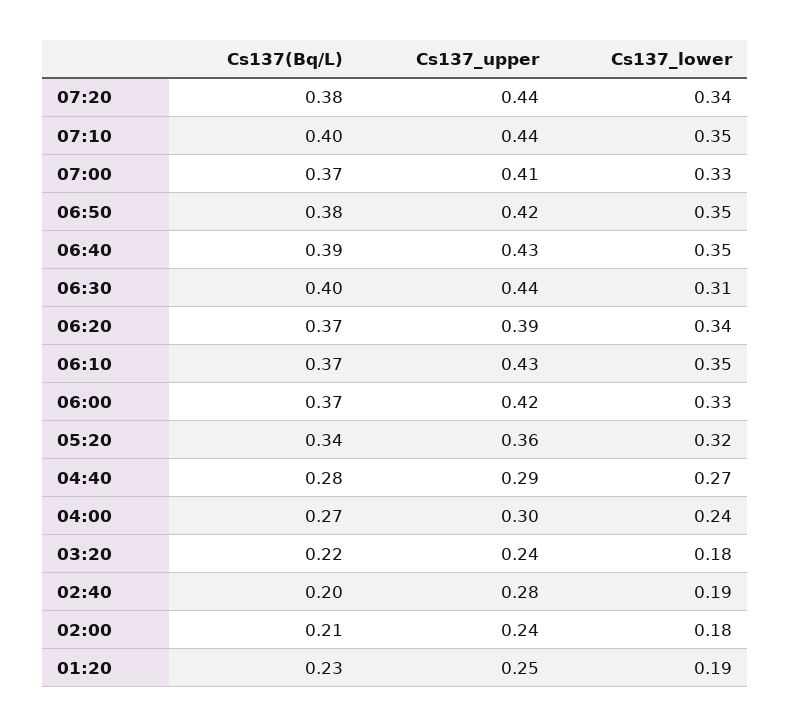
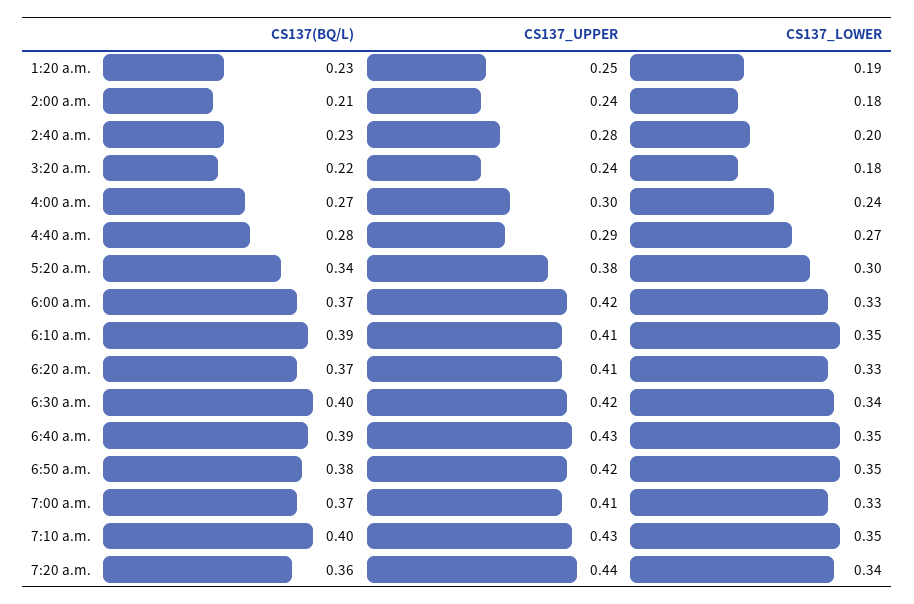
  {
    "Cs137(Bq/L)": {
-     "07:20": 0.38,
+     "07:20": 0.36,
      "07:10": 0.4,
      "07:00": 0.37,
      "06:50": 0.38,
      "06:40": 0.39,
      "06:30": 0.4,
      "06:20": 0.37,
-     "06:10": 0.37,
+     "06:10": 0.39,
      "06:00": 0.37,
      "05:20": 0.34,
      "04:40": 0.28,
      "04:00": 0.27,
      "03:20": 0.22,
-     "02:40": 0.2,
+     "02:40": 0.23,
      "02:00": 0.21,
      "01:20": 0.23
    },
    "Cs137_upper": {
      "07:20": 0.44,
-     "07:10": 0.44,
+     "07:10": 0.43,
      "07:00": 0.41,
      "06:50": 0.42,
      "06:40": 0.43,
-     "06:30": 0.44,
+     "06:30": 0.42,
-     "06:20": 0.39,
+     "06:20": 0.41,
-     "06:10": 0.43,
+     "06:10": 0.41,
      "06:00": 0.42,
-     "05:20": 0.36,
+     "05:20": 0.38,
      "04:40": 0.29,
      "04:00": 0.3,
      "03:20": 0.24,
      "02:40": 0.28,
      "02:00": 0.24,
      "01:20": 0.25
    },
    "Cs137_lower": {
      "07:20": 0.34,
      "07:10": 0.35,
      "07:00": 0.33,
      "06:50": 0.35,
      "06:40": 0.35,
-     "06:30": 0.31,
+     "06:30": 0.34,
-     "06:20": 0.34,
+     "06:20": 0.33,
      "06:10": 0.35,
      "06:00": 0.33,
-     "05:20": 0.32,
+     "05:20": 0.3,
      "04:40": 0.27,
      "04:00": 0.24,
      "03:20": 0.18,
-     "02:40": 0.19,
+     "02:40": 0.2,
      "02:00": 0.18,
      "01:20": 0.19
    }
  }

